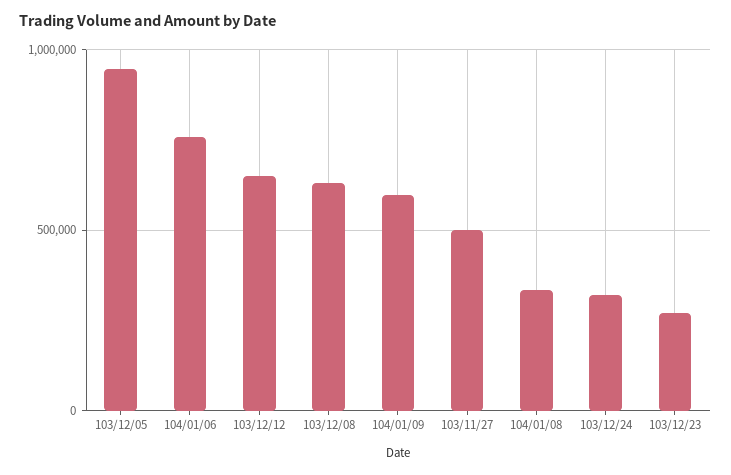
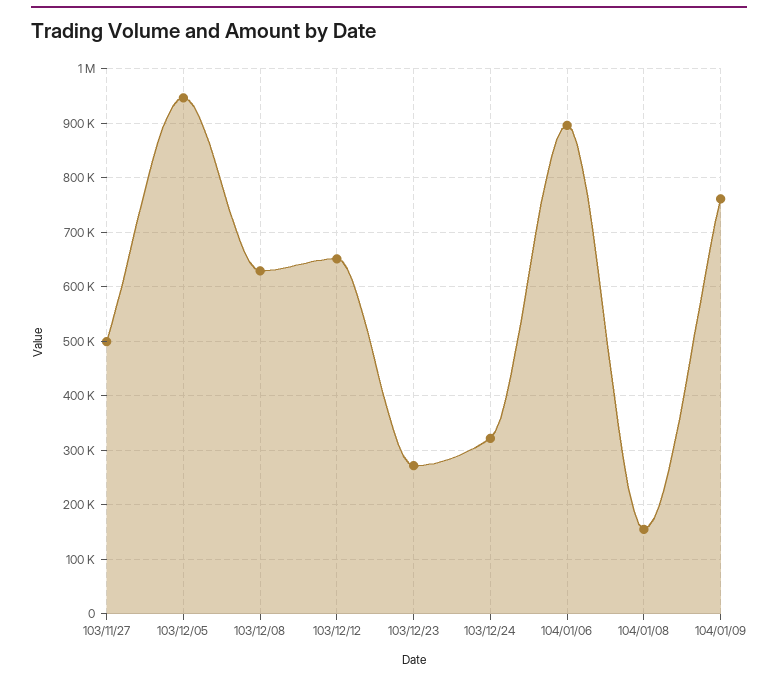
  {
    "103/12/05": 940000,
-   "104/01/06": 750000,
+   "104/01/06": 900000,
    "103/12/12": 660000,
    "103/12/08": 620000,
-   "104/01/09": 600000,
+   "104/01/09": 760000,
    "103/11/27": 500000,
-   "104/01/08": 350000,
+   "104/01/08": 160000,
    "103/12/24": 320000,
    "103/12/23": 280000
  }

